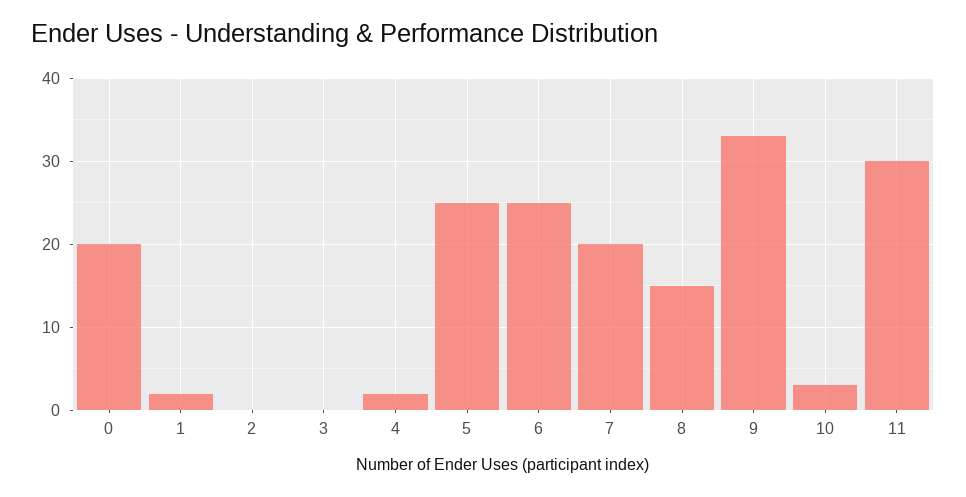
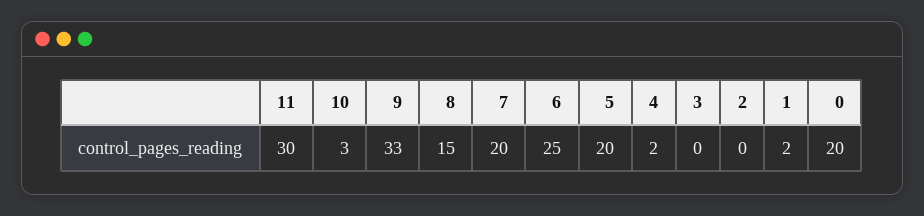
  {
    "0": 20,
    "1": 2,
    "2": 0,
    "3": 0,
    "4": 2,
-   "5": 25,
+   "5": 20,
    "6": 25,
    "7": 20,
    "8": 15,
    "9": 33,
    "10": 3,
    "11": 30
  }

